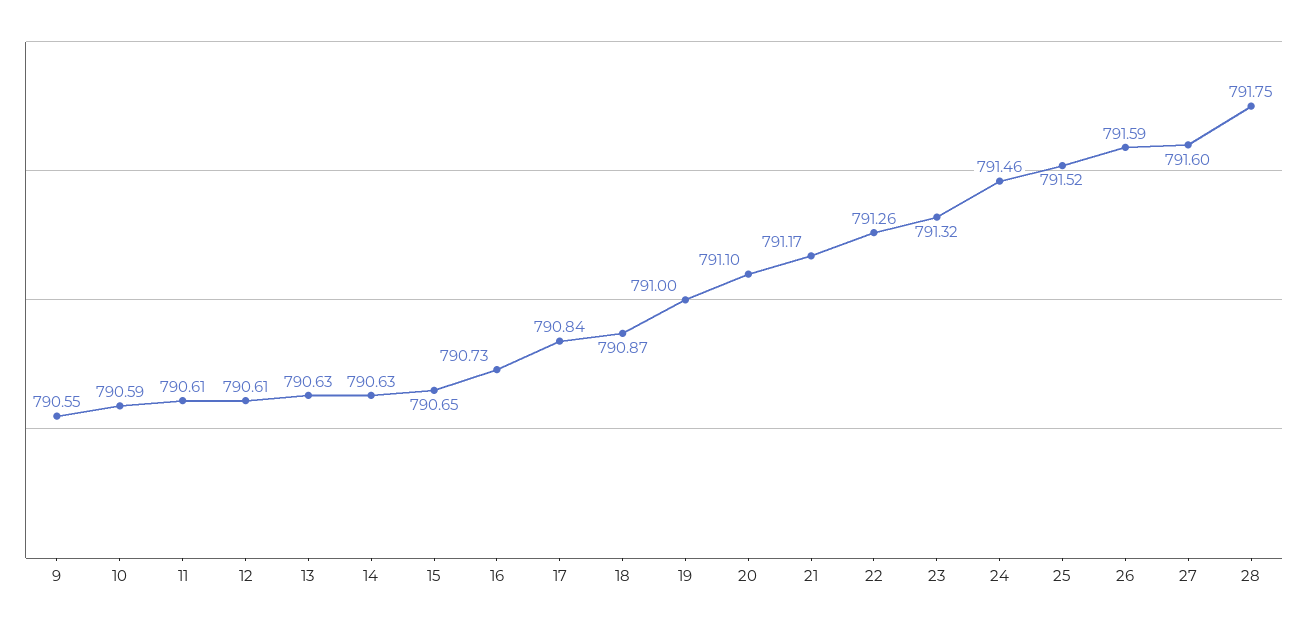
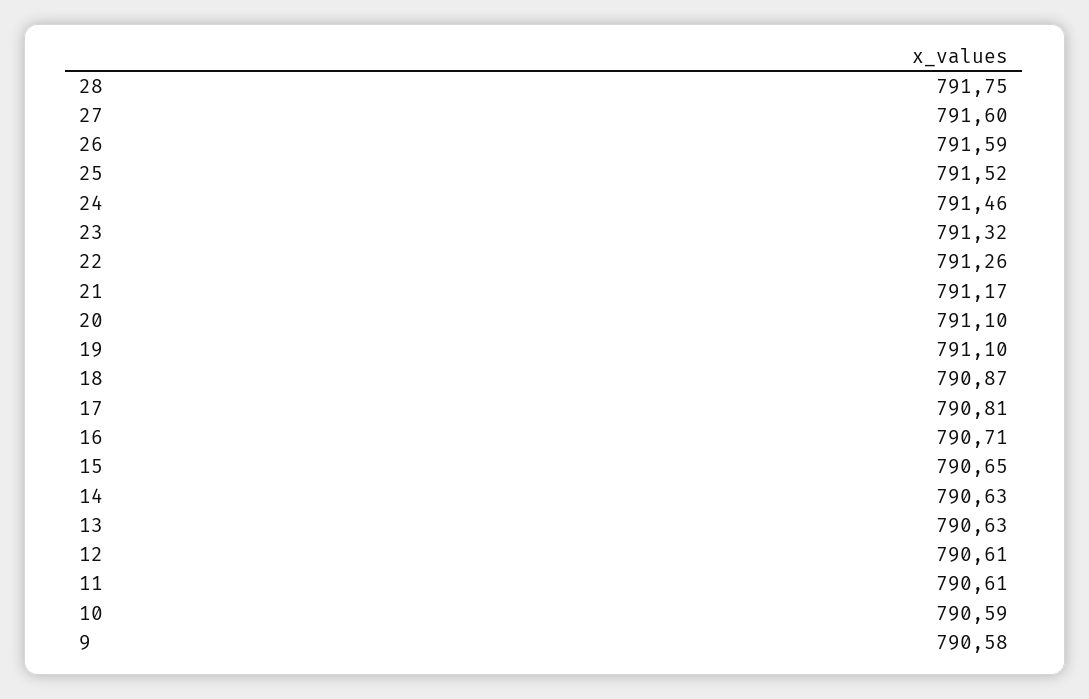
  {
-   "9": 790.55,
+   "9": 790.58,
    "10": 790.59,
    "11": 790.61,
    "12": 790.61,
    "13": 790.63,
    "14": 790.63,
    "15": 790.65,
-   "16": 790.73,
+   "16": 790.71,
-   "17": 790.84,
+   "17": 790.81,
    "18": 790.87,
-   "19": 791,
+   "19": 791.1,
    "20": 791.1,
    "21": 791.17,
    "22": 791.26,
    "23": 791.32,
    "24": 791.46,
    "25": 791.52,
    "26": 791.59,
    "27": 791.6,
    "28": 791.75
  }

